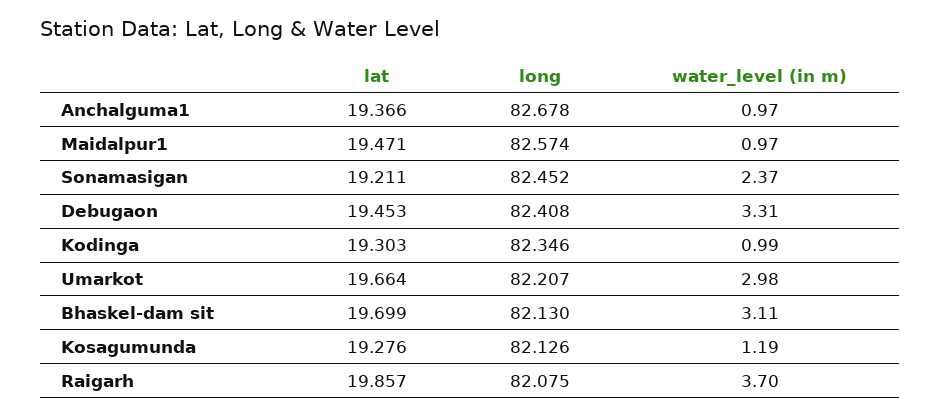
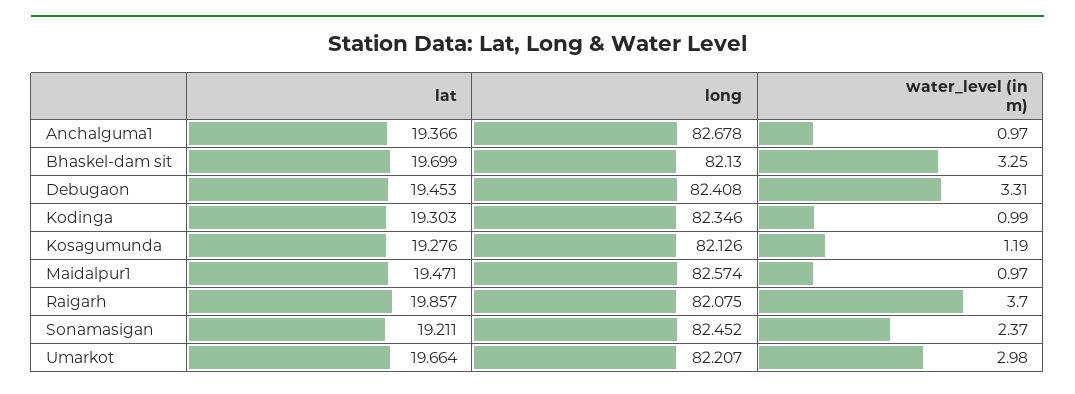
  {
    "lat": {
      "Anchalguma1": 19.366,
      "Maidalpur1": 19.471,
      "Sonamasigan": 19.211,
      "Debugaon": 19.453,
      "Kodinga": 19.303,
      "Umarkot": 19.664,
      "Bhaskel-dam sit": 19.699,
      "Kosagumunda": 19.276,
      "Raigarh": 19.857
    },
    "long": {
      "Anchalguma1": 82.678,
      "Maidalpur1": 82.574,
      "Sonamasigan": 82.452,
      "Debugaon": 82.408,
      "Kodinga": 82.346,
      "Umarkot": 82.207,
      "Bhaskel-dam sit": 82.13,
      "Kosagumunda": 82.126,
      "Raigarh": 82.075
    },
    "water_level (in m)": {
      "Anchalguma1": 0.97,
      "Maidalpur1": 0.97,
      "Sonamasigan": 2.37,
      "Debugaon": 3.31,
      "Kodinga": 0.99,
      "Umarkot": 2.98,
-     "Bhaskel-dam sit": 3.11,
+     "Bhaskel-dam sit": 3.25,
      "Kosagumunda": 1.19,
      "Raigarh": 3.7
    }
  }

